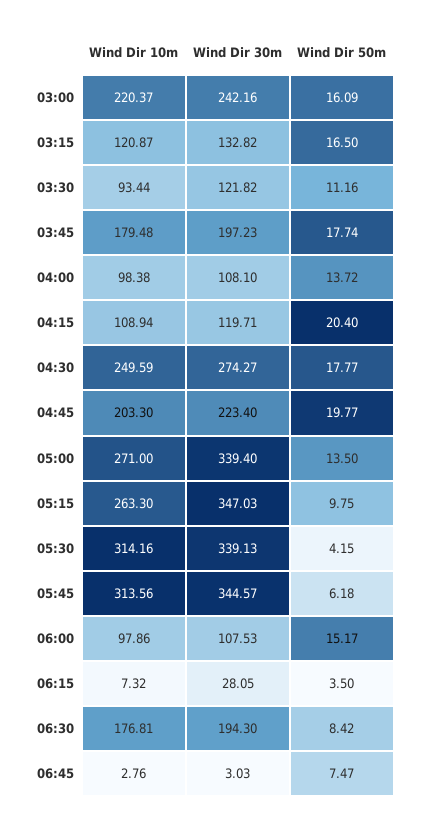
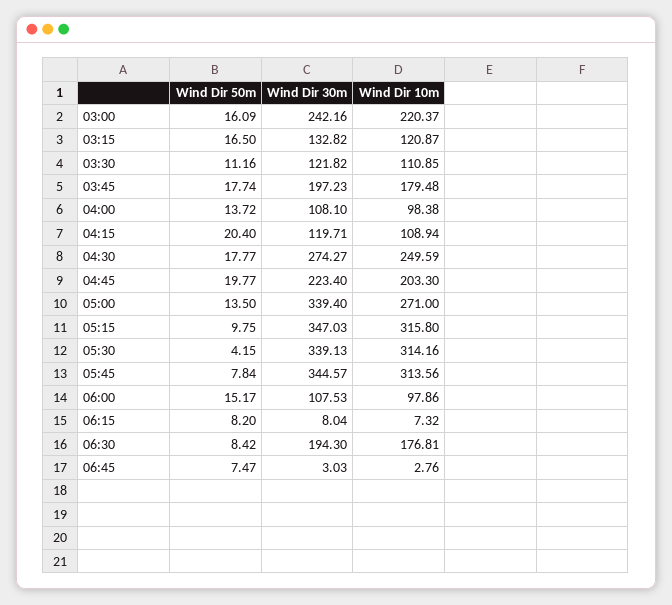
  {
    "Wind Dir 10m": {
      "03:00": 220.37,
      "03:15": 120.87,
-     "03:30": 93.44,
+     "03:30": 110.85,
      "03:45": 179.48,
      "04:00": 98.38,
      "04:15": 108.94,
      "04:30": 249.59,
      "04:45": 203.3,
      "05:00": 271,
-     "05:15": 263.3,
+     "05:15": 315.8,
      "05:30": 314.16,
      "05:45": 313.56,
      "06:00": 97.86,
      "06:15": 7.32,
      "06:30": 176.81,
      "06:45": 2.76
    },
    "Wind Dir 30m": {
      "03:00": 242.16,
      "03:15": 132.82,
      "03:30": 121.82,
      "03:45": 197.23,
      "04:00": 108.1,
      "04:15": 119.71,
      "04:30": 274.27,
      "04:45": 223.4,
      "05:00": 339.4,
      "05:15": 347.03,
      "05:30": 339.13,
      "05:45": 344.57,
      "06:00": 107.53,
-     "06:15": 28.05,
+     "06:15": 8.04,
      "06:30": 194.3,
      "06:45": 3.03
    },
    "Wind Dir 50m": {
      "03:00": 16.09,
      "03:15": 16.5,
      "03:30": 11.16,
      "03:45": 17.74,
      "04:00": 13.72,
      "04:15": 20.4,
      "04:30": 17.77,
      "04:45": 19.77,
      "05:00": 13.5,
      "05:15": 9.75,
      "05:30": 4.15,
-     "05:45": 6.18,
+     "05:45": 7.84,
      "06:00": 15.17,
-     "06:15": 3.5,
+     "06:15": 8.2,
      "06:30": 8.42,
      "06:45": 7.47
    }
  }

